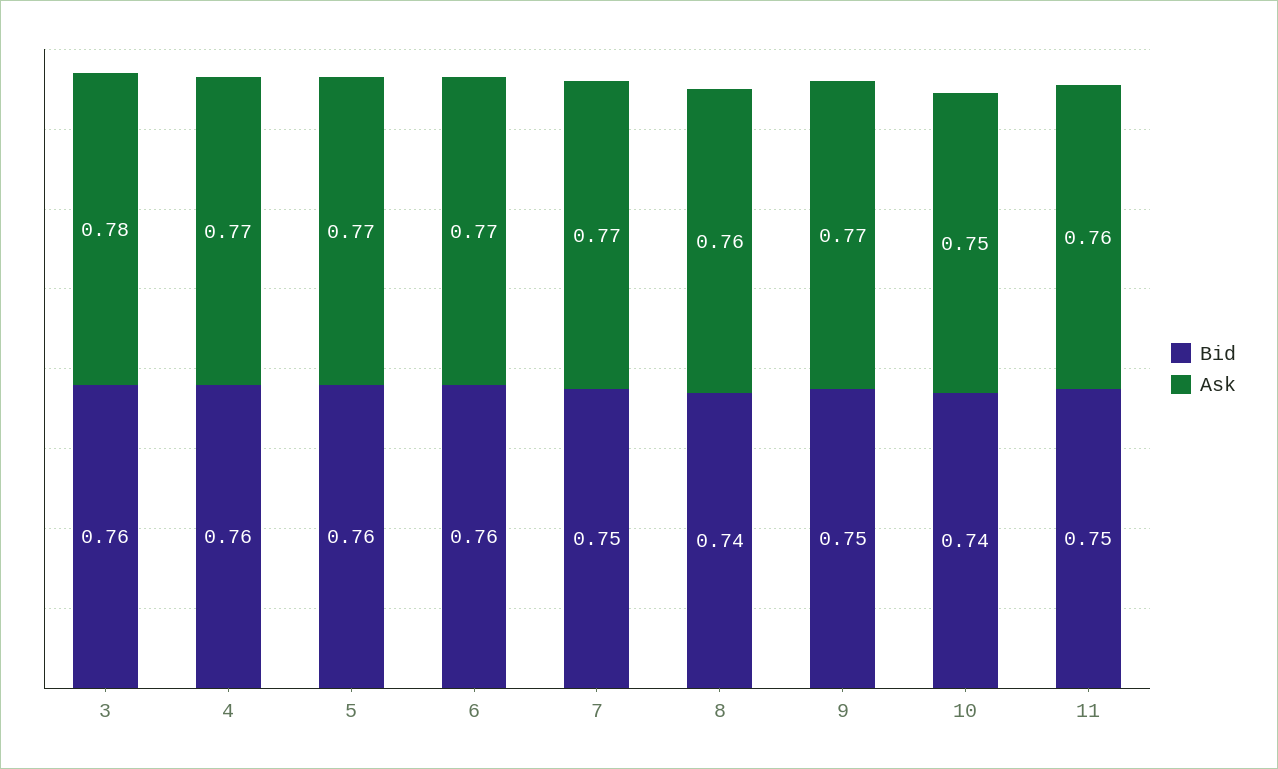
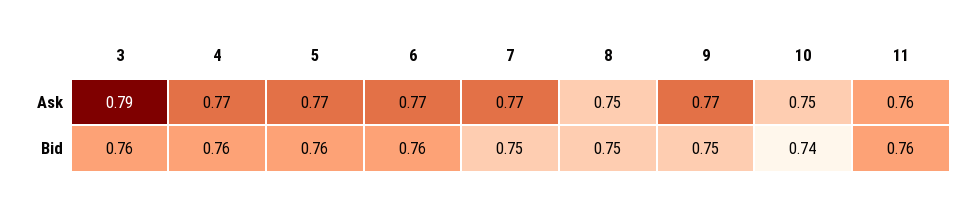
  {
    "Bid": {
      "3": 0.76,
      "4": 0.76,
      "5": 0.76,
      "6": 0.76,
      "7": 0.75,
-     "8": 0.74,
+     "8": 0.75,
      "9": 0.75,
      "10": 0.74,
-     "11": 0.75
+     "11": 0.76
    },
    "Ask": {
-     "3": 0.78,
+     "3": 0.79,
      "4": 0.77,
      "5": 0.77,
      "6": 0.77,
      "7": 0.77,
-     "8": 0.76,
+     "8": 0.75,
      "9": 0.77,
      "10": 0.75,
      "11": 0.76
    }
  }

